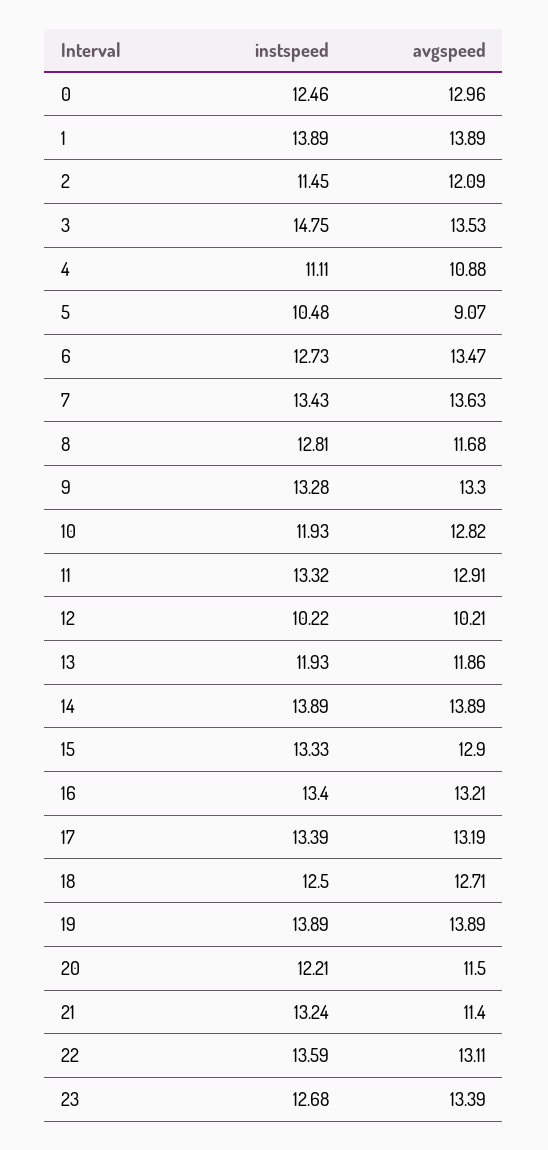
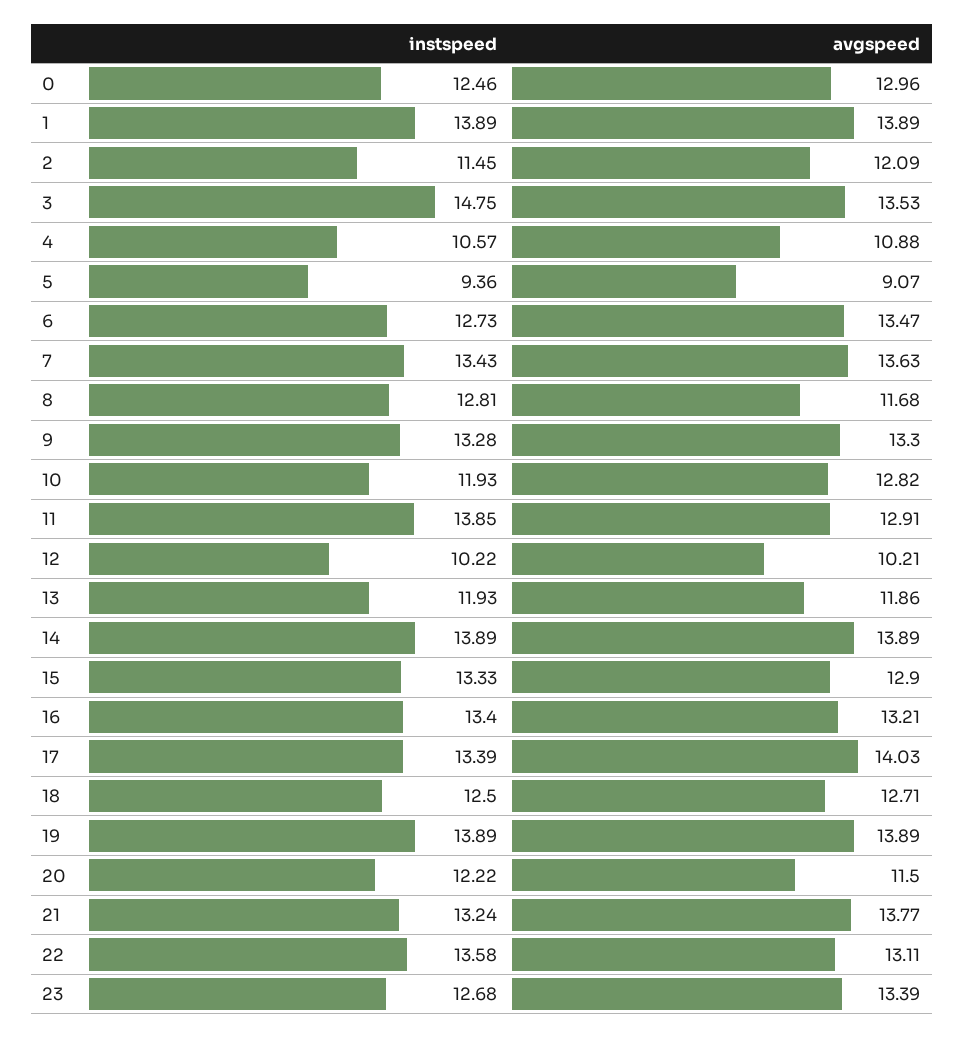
  {
    "instspeed": {
      "0": 12.46,
      "1": 13.89,
      "2": 11.45,
      "3": 14.75,
-     "4": 11.11,
+     "4": 10.57,
-     "5": 10.48,
+     "5": 9.36,
      "6": 12.73,
      "7": 13.43,
      "8": 12.81,
      "9": 13.28,
      "10": 11.93,
-     "11": 13.32,
+     "11": 13.85,
      "12": 10.22,
      "13": 11.93,
      "14": 13.89,
      "15": 13.33,
      "16": 13.4,
      "17": 13.39,
      "18": 12.5,
      "19": 13.89,
-     "20": 12.21,
+     "20": 12.22,
      "21": 13.24,
-     "22": 13.59,
+     "22": 13.58,
      "23": 12.68
    },
    "avgspeed": {
      "0": 12.96,
      "1": 13.89,
      "2": 12.09,
      "3": 13.53,
      "4": 10.88,
      "5": 9.07,
      "6": 13.47,
      "7": 13.63,
      "8": 11.68,
      "9": 13.3,
      "10": 12.82,
      "11": 12.91,
      "12": 10.21,
      "13": 11.86,
      "14": 13.89,
      "15": 12.9,
      "16": 13.21,
-     "17": 13.19,
+     "17": 14.03,
      "18": 12.71,
      "19": 13.89,
      "20": 11.5,
-     "21": 11.4,
+     "21": 13.77,
      "22": 13.11,
      "23": 13.39
    }
  }

